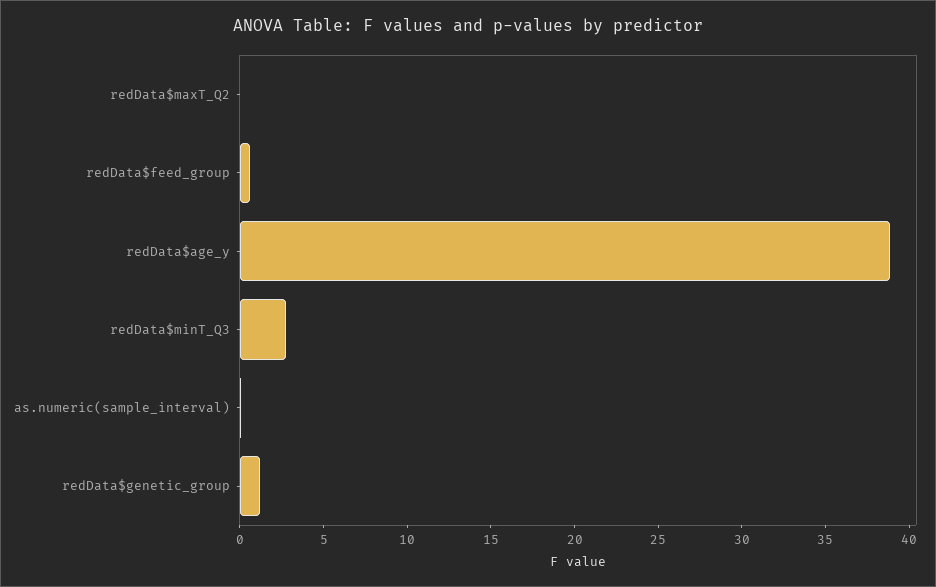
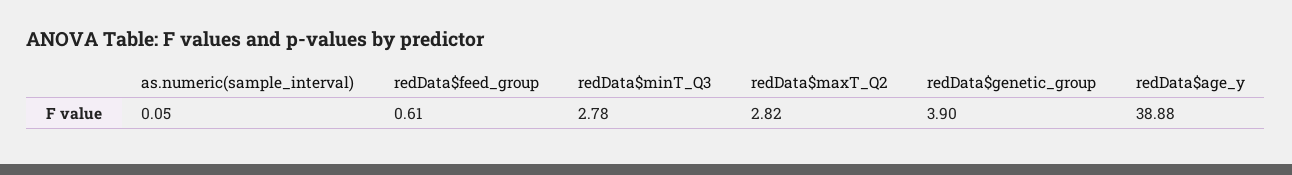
  {
-   "redData$maxT_Q2": 0,
+   "redData$maxT_Q2": 2.82,
    "redData$feed_group": 0.61,
    "redData$age_y": 38.88,
    "redData$minT_Q3": 2.78,
    "as.numeric(sample_interval)": 0.05,
-   "redData$genetic_group": 1
+   "redData$genetic_group": 3.9
  }

